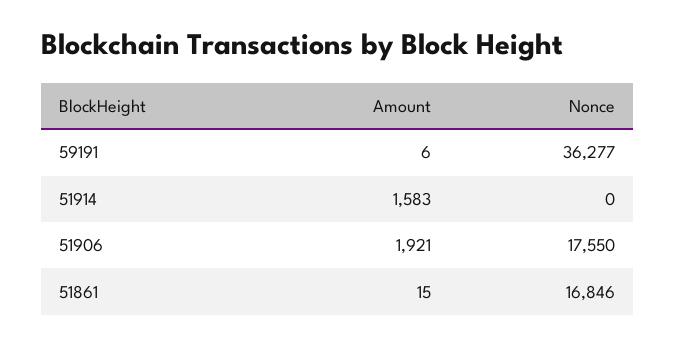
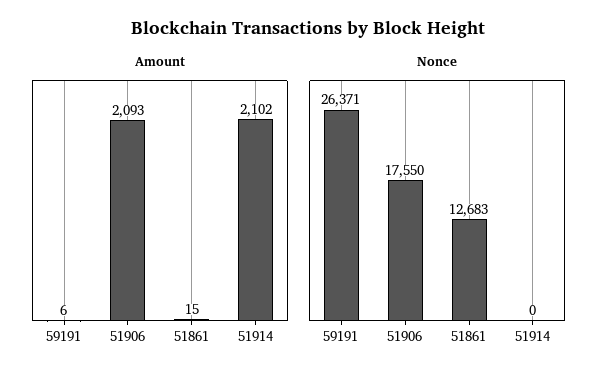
  {
    "Amount": {
      "59191": 6,
-     "51914": 1583,
+     "51914": 2102,
-     "51906": 1921,
+     "51906": 2093,
      "51861": 15
    },
    "Nonce": {
-     "59191": 36277,
+     "59191": 26371,
      "51914": 0,
      "51906": 17550,
-     "51861": 16846
+     "51861": 12683
    }
  }

